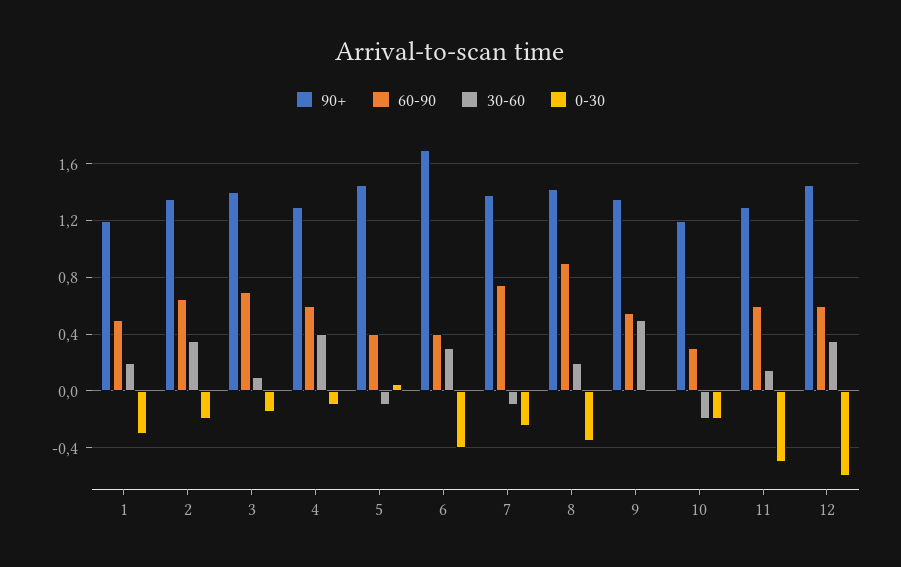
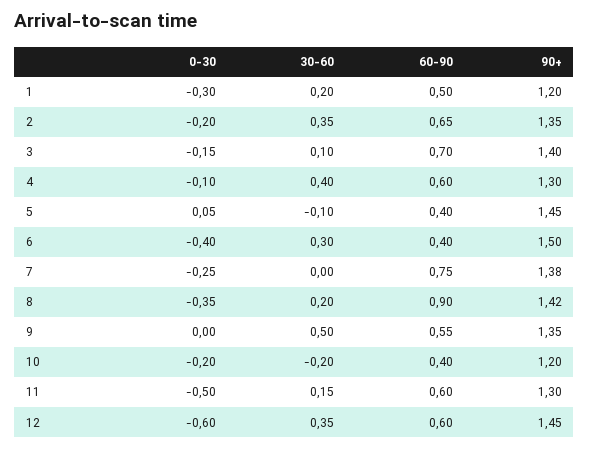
  {
    "90+": {
      "1": 1.2,
      "2": 1.35,
      "3": 1.4,
      "4": 1.3,
      "5": 1.45,
-     "6": 1.7,
+     "6": 1.5,
      "7": 1.38,
      "8": 1.42,
      "9": 1.35,
      "10": 1.2,
      "11": 1.3,
      "12": 1.45
    },
    "60-90": {
      "1": 0.5,
      "2": 0.65,
      "3": 0.7,
      "4": 0.6,
      "5": 0.4,
      "6": 0.4,
      "7": 0.75,
      "8": 0.9,
      "9": 0.55,
-     "10": 0.3,
+     "10": 0.4,
      "11": 0.6,
      "12": 0.6
    },
    "30-60": {
      "1": 0.2,
      "2": 0.35,
      "3": 0.1,
      "4": 0.4,
      "5": -0.1,
      "6": 0.3,
-     "7": -0.1,
+     "7": 0,
      "8": 0.2,
      "9": 0.5,
      "10": -0.2,
      "11": 0.15,
      "12": 0.35
    },
    "0-30": {
      "1": -0.3,
      "2": -0.2,
      "3": -0.15,
      "4": -0.1,
      "5": 0.05,
      "6": -0.4,
      "7": -0.25,
      "8": -0.35,
      "9": 0,
      "10": -0.2,
      "11": -0.5,
      "12": -0.6
    }
  }

